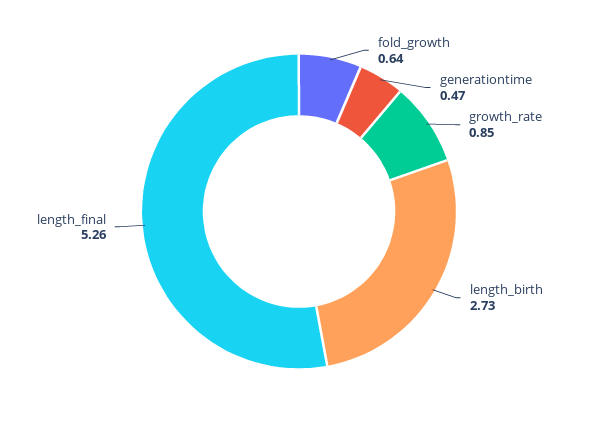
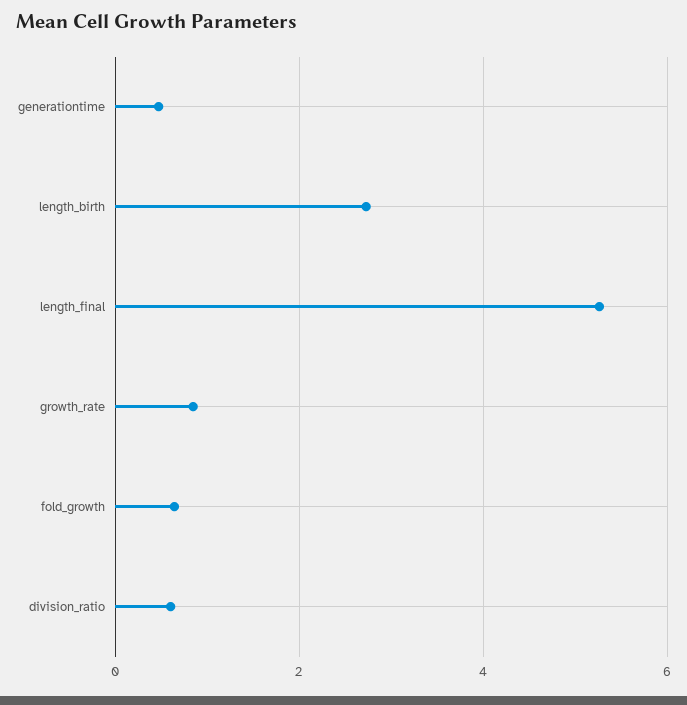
  {
    "fold_growth": 0.64,
    "generationtime": 0.47,
    "growth_rate": 0.85,
    "length_birth": 2.73,
-   "length_final": 5.26
+   "length_final": 5.26,
+   "division_ratio": 0.6
  }

